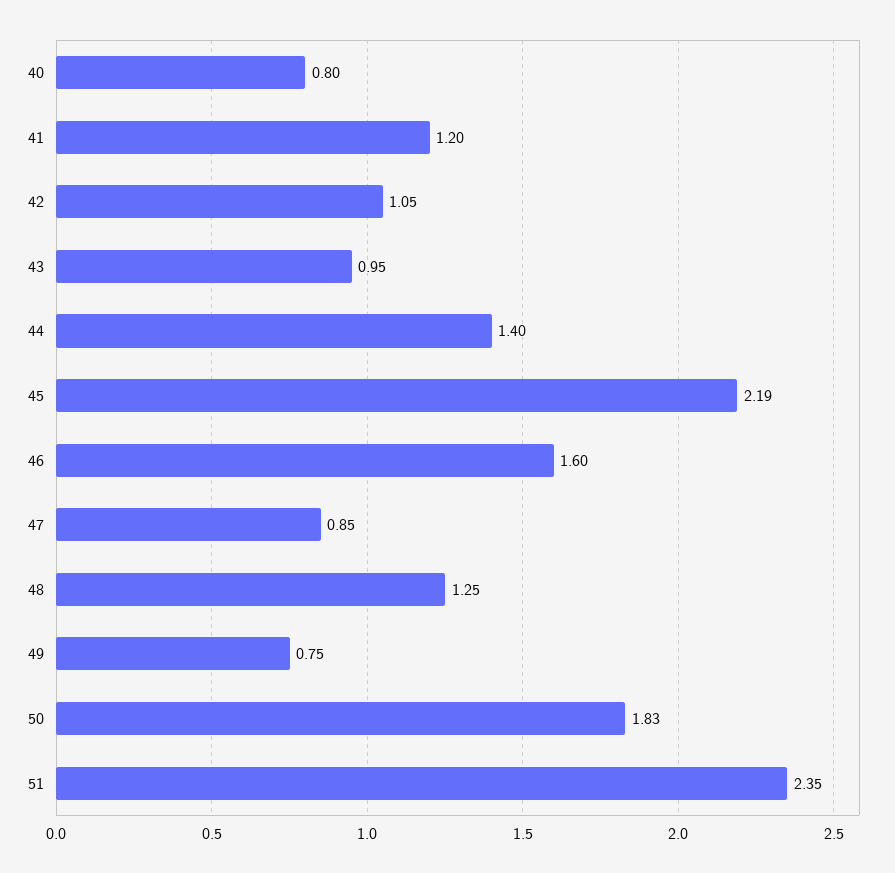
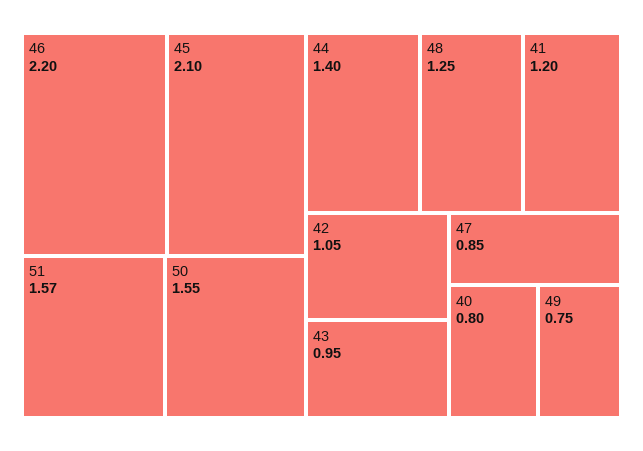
  {
    "40": 0.8,
    "41": 1.2,
    "42": 1.05,
    "43": 0.95,
    "44": 1.4,
-   "45": 2.19,
+   "45": 2.1,
-   "46": 1.6,
+   "46": 2.2,
    "47": 0.85,
    "48": 1.25,
    "49": 0.75,
-   "50": 1.83,
+   "50": 1.55,
-   "51": 2.35
+   "51": 1.57
  }

